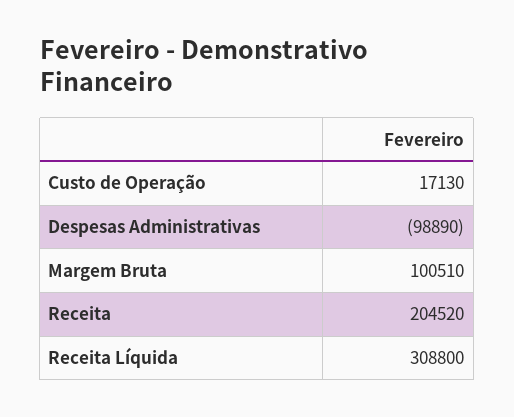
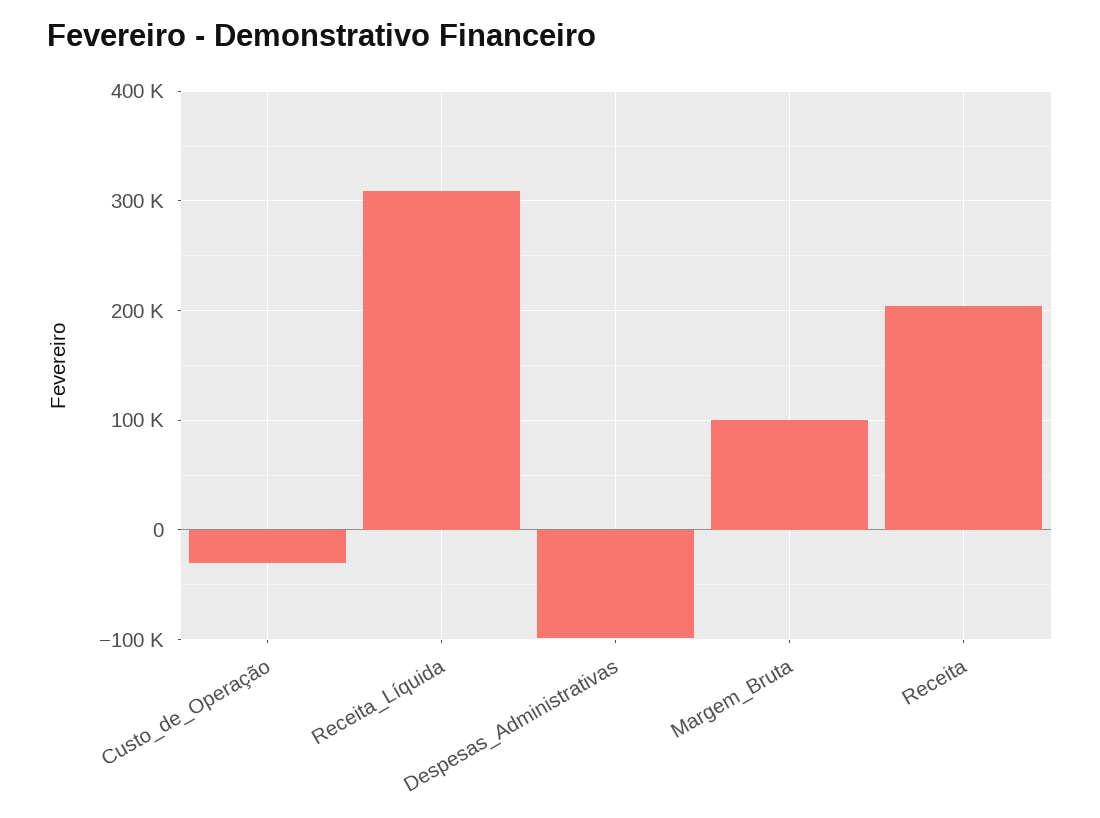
  {
-   "Custo de Operação": 17130,
+   "Custo de Operação": -30000,
    "Despesas Administrativas": -98890,
    "Margem Bruta": 100510,
    "Receita": 204520,
    "Receita Líquida": 308800
  }

